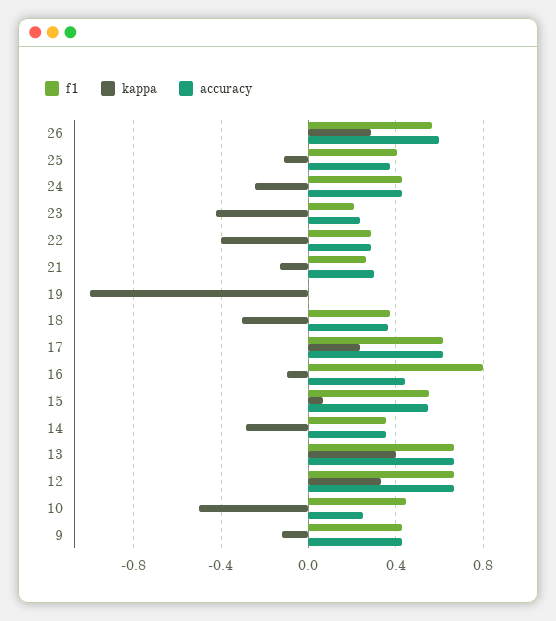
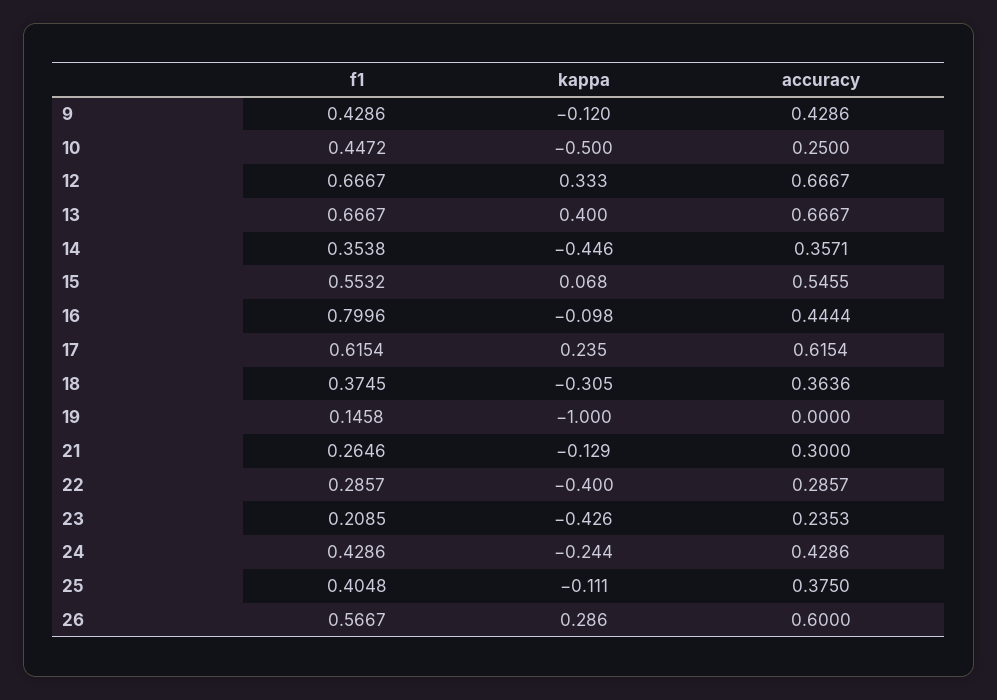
  {
    "f1": {
      "26": 0.5667,
      "25": 0.4048,
      "24": 0.4286,
      "23": 0.2085,
      "22": 0.2857,
      "21": 0.2646,
-     "19": 0,
+     "19": 0.1458,
      "18": 0.3745,
      "17": 0.6154,
      "16": 0.7996,
      "15": 0.5532,
      "14": 0.3538,
      "13": 0.6667,
      "12": 0.6667,
      "10": 0.4472,
      "9": 0.4286
    },
    "kappa": {
      "26": 0.286,
      "25": -0.111,
      "24": -0.244,
      "23": -0.426,
      "22": -0.4,
      "21": -0.129,
      "19": -1,
      "18": -0.305,
      "17": 0.235,
      "16": -0.098,
      "15": 0.068,
-     "14": -0.3,
+     "14": -0.446,
      "13": 0.4,
      "12": 0.333,
      "10": -0.5,
      "9": -0.12
    },
    "accuracy": {
      "26": 0.6,
      "25": 0.375,
      "24": 0.4286,
      "23": 0.2353,
      "22": 0.2857,
      "21": 0.3,
      "19": 0,
      "18": 0.3636,
      "17": 0.6154,
      "16": 0.4444,
      "15": 0.5455,
      "14": 0.3571,
      "13": 0.6667,
      "12": 0.6667,
      "10": 0.25,
      "9": 0.4286
    }
  }

